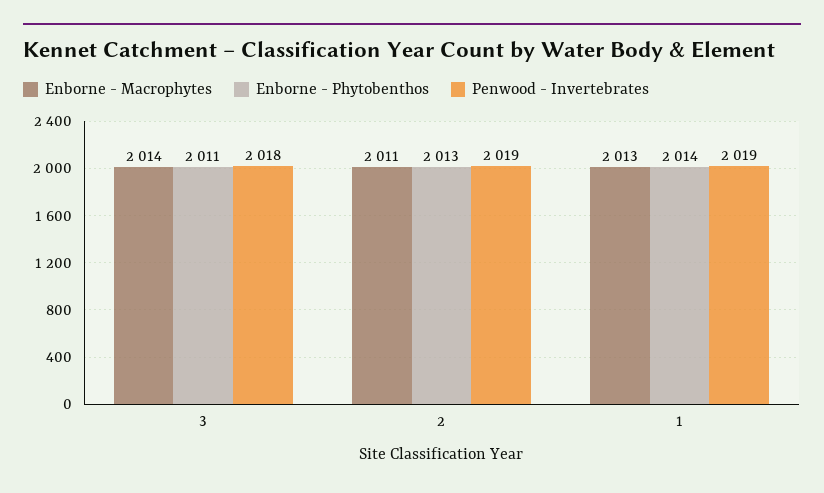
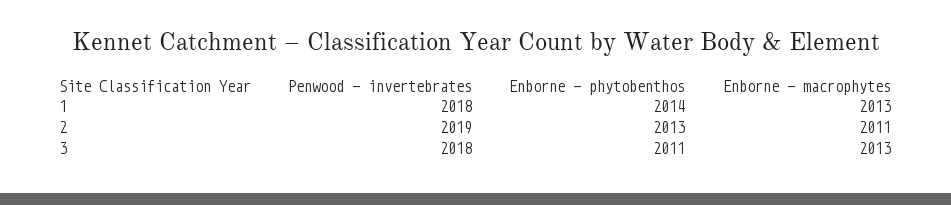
  {
    "Enborne - Macrophytes": {
-     "3": 2014,
+     "3": 2013,
      "2": 2011,
      "1": 2013
    },
    "Enborne - Phytobenthos": {
      "3": 2011,
      "2": 2013,
      "1": 2014
    },
    "Penwood - Invertebrates": {
      "3": 2018,
      "2": 2019,
-     "1": 2019
+     "1": 2018
    }
  }

